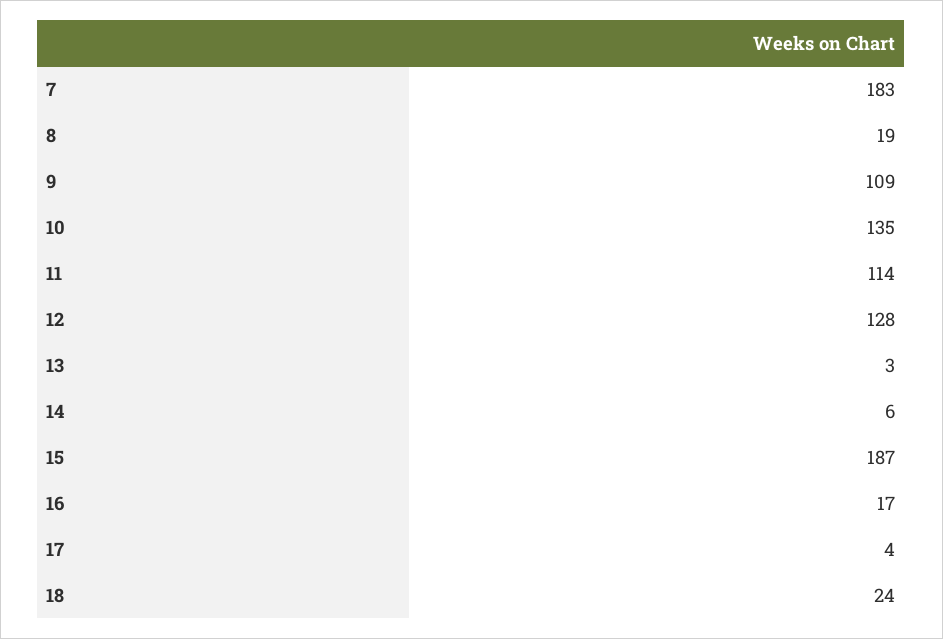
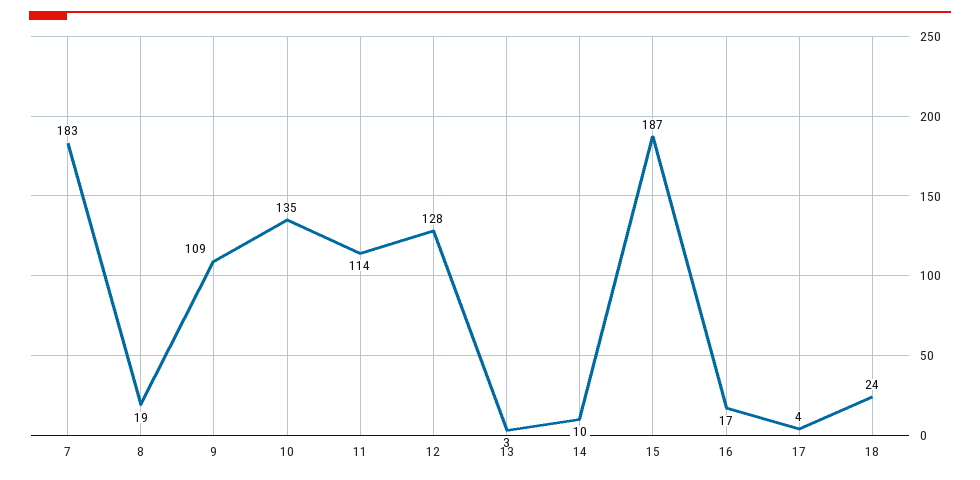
  {
    "7": 183,
    "8": 19,
    "9": 109,
    "10": 135,
    "11": 114,
    "12": 128,
    "13": 3,
-   "14": 6,
+   "14": 10,
    "15": 187,
    "16": 17,
    "17": 4,
    "18": 24
  }

